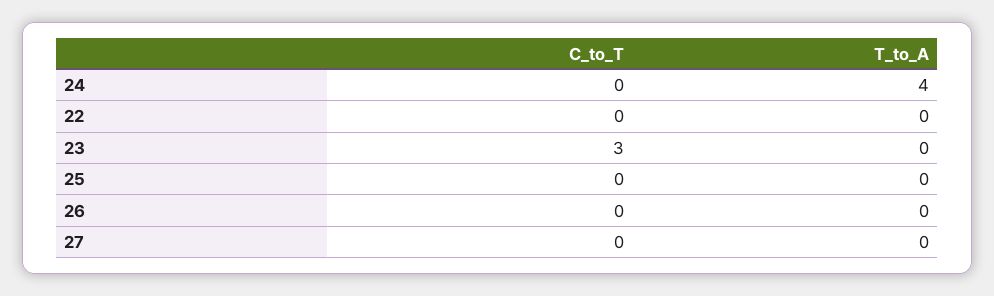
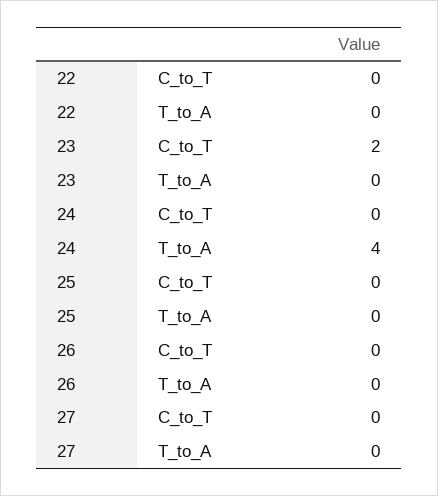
  {
    "C_to_T": {
      "24": 0,
      "22": 0,
-     "23": 3,
+     "23": 2,
      "25": 0,
      "26": 0,
      "27": 0
    },
    "T_to_A": {
      "24": 4,
      "22": 0,
      "23": 0,
      "25": 0,
      "26": 0,
      "27": 0
    }
  }

